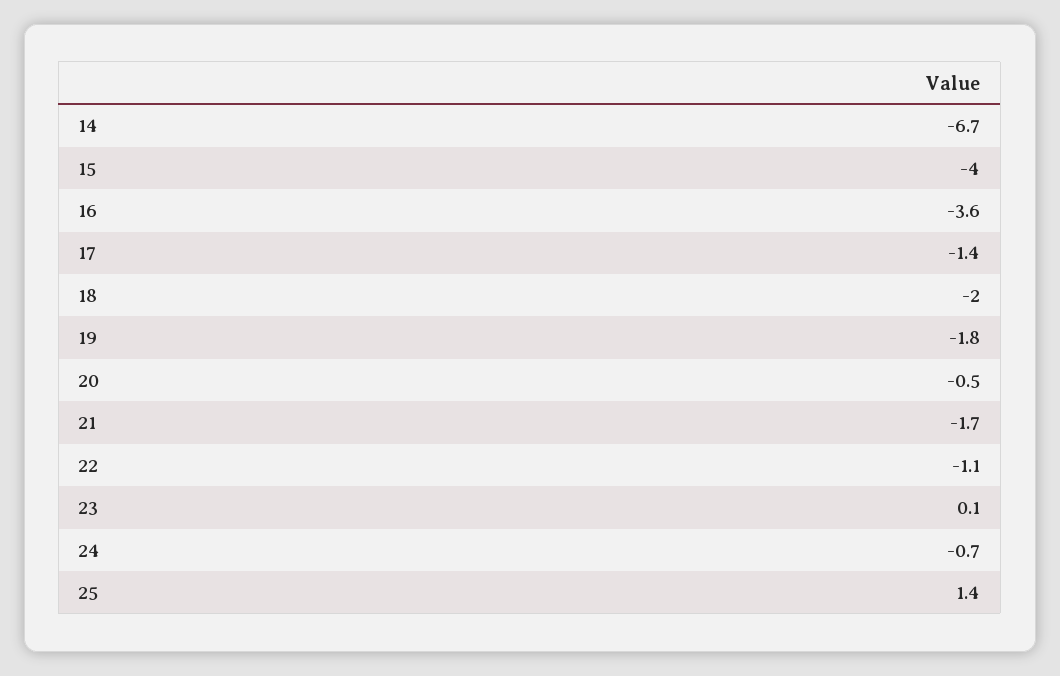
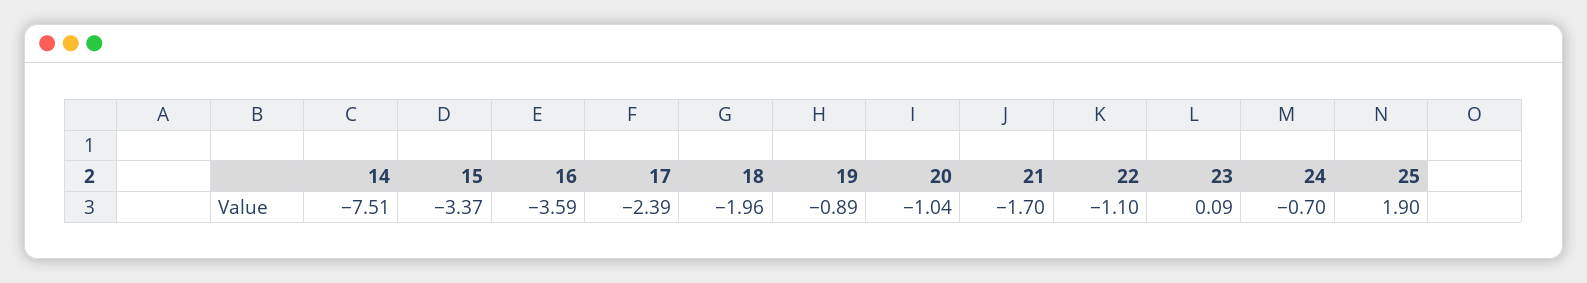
  {
-   "14": -6.7,
+   "14": -7.51,
-   "15": -4,
+   "15": -3.37,
    "16": -3.59,
-   "17": -1.4,
+   "17": -2.39,
    "18": -1.96,
-   "19": -1.8,
+   "19": -0.89,
-   "20": -0.5,
+   "20": -1.04,
    "21": -1.7,
    "22": -1.1,
    "23": 0.09,
    "24": -0.7,
-   "25": 1.4
+   "25": 1.9
  }

